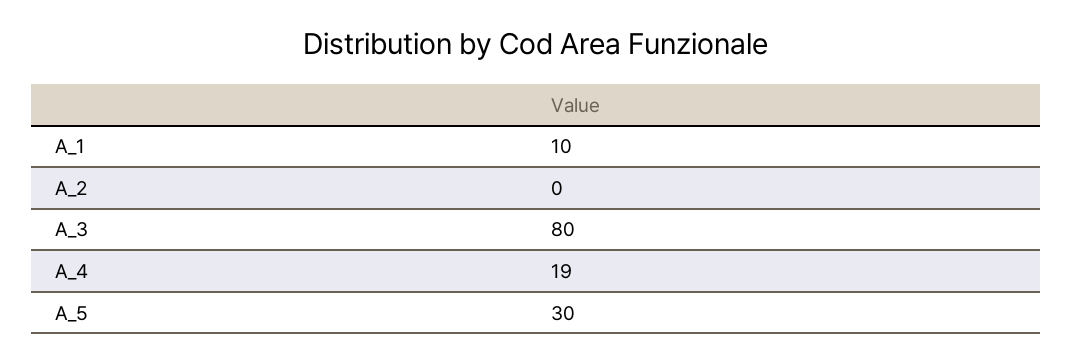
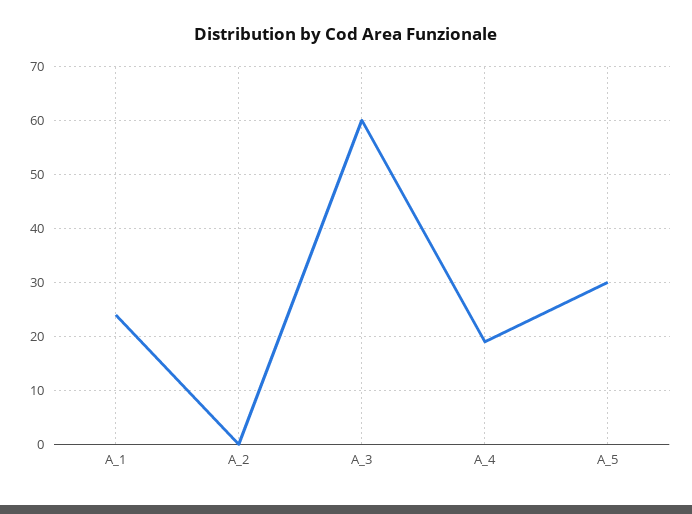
  {
-   "A_1": 10,
+   "A_1": 25,
    "A_2": 0,
-   "A_3": 80,
+   "A_3": 60,
    "A_4": 19,
    "A_5": 30
  }

